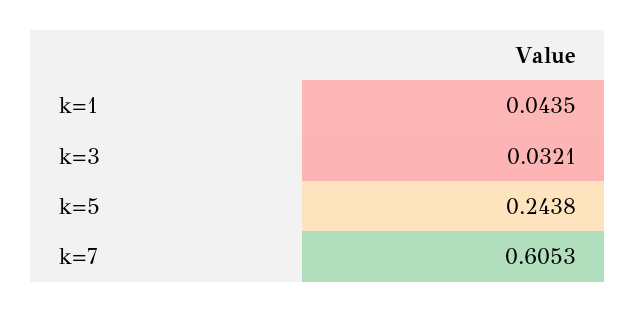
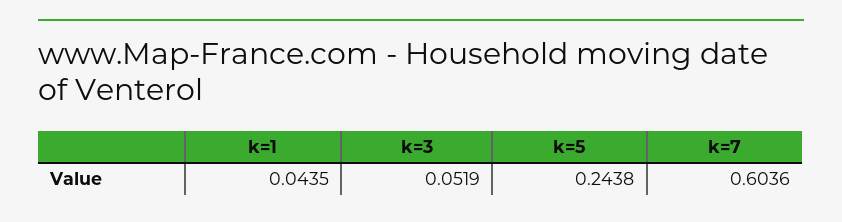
  {
    "k=1": 0.0435,
-   "k=3": 0.0321,
+   "k=3": 0.0519,
    "k=5": 0.2438,
-   "k=7": 0.6053
+   "k=7": 0.6036
  }

